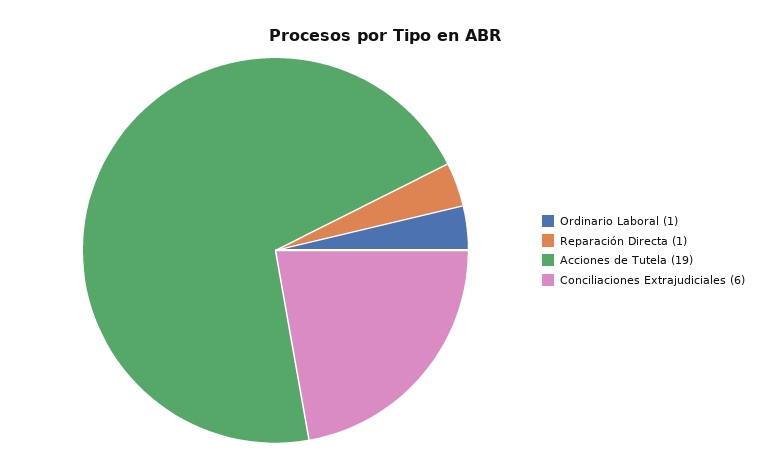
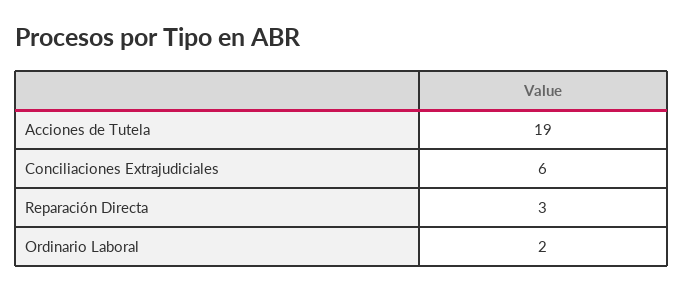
  {
-   "Ordinario Laboral": 1,
+   "Ordinario Laboral": 2,
-   "Reparación Directa": 1,
+   "Reparación Directa": 3,
    "Acciones de Tutela": 19,
    "Conciliaciones Extrajudiciales": 6
  }

